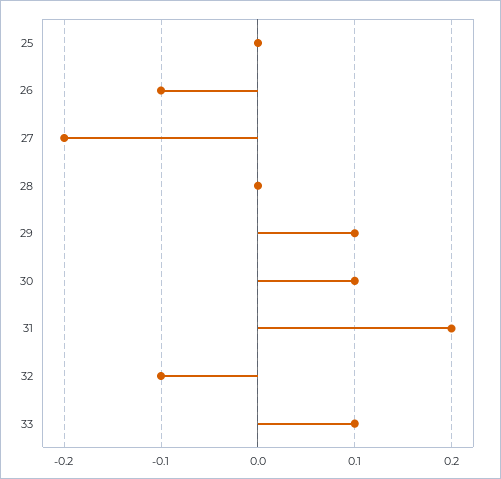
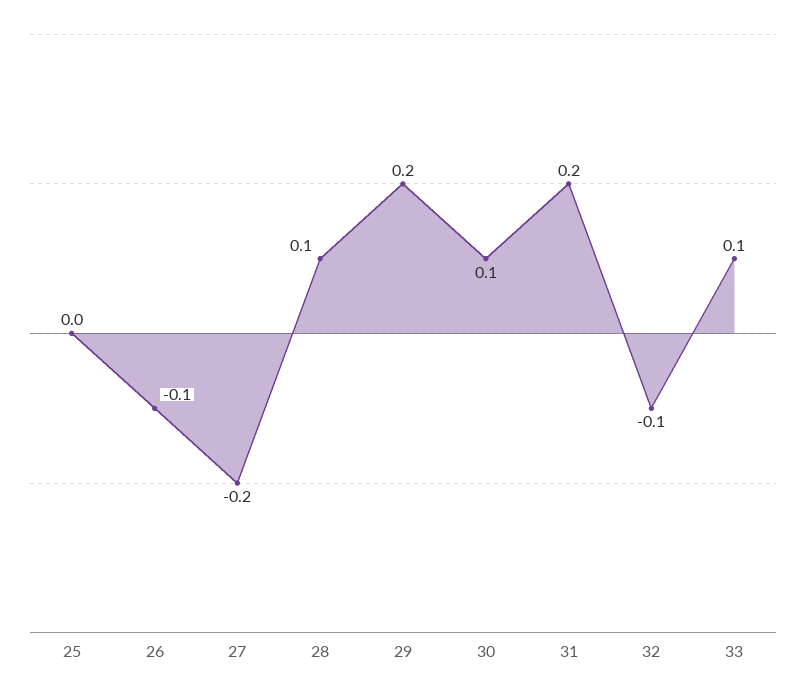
  {
    "25": 0,
    "26": -0.1,
    "27": -0.2,
-   "28": 0,
+   "28": 0.1,
-   "29": 0.1,
+   "29": 0.2,
    "30": 0.1,
    "31": 0.2,
    "32": -0.1,
    "33": 0.1
  }

